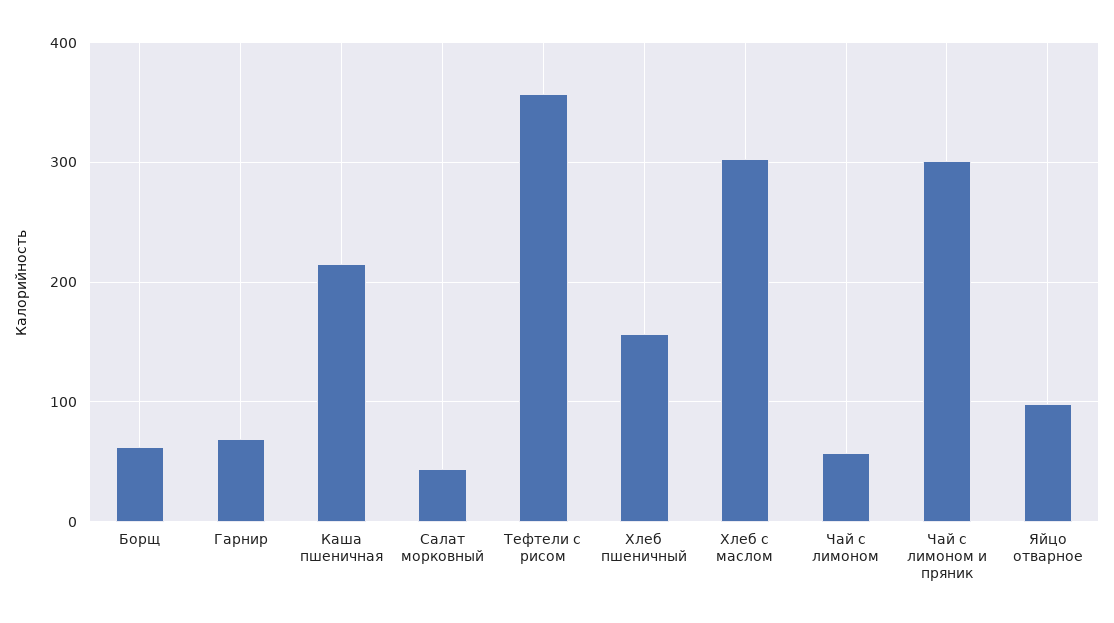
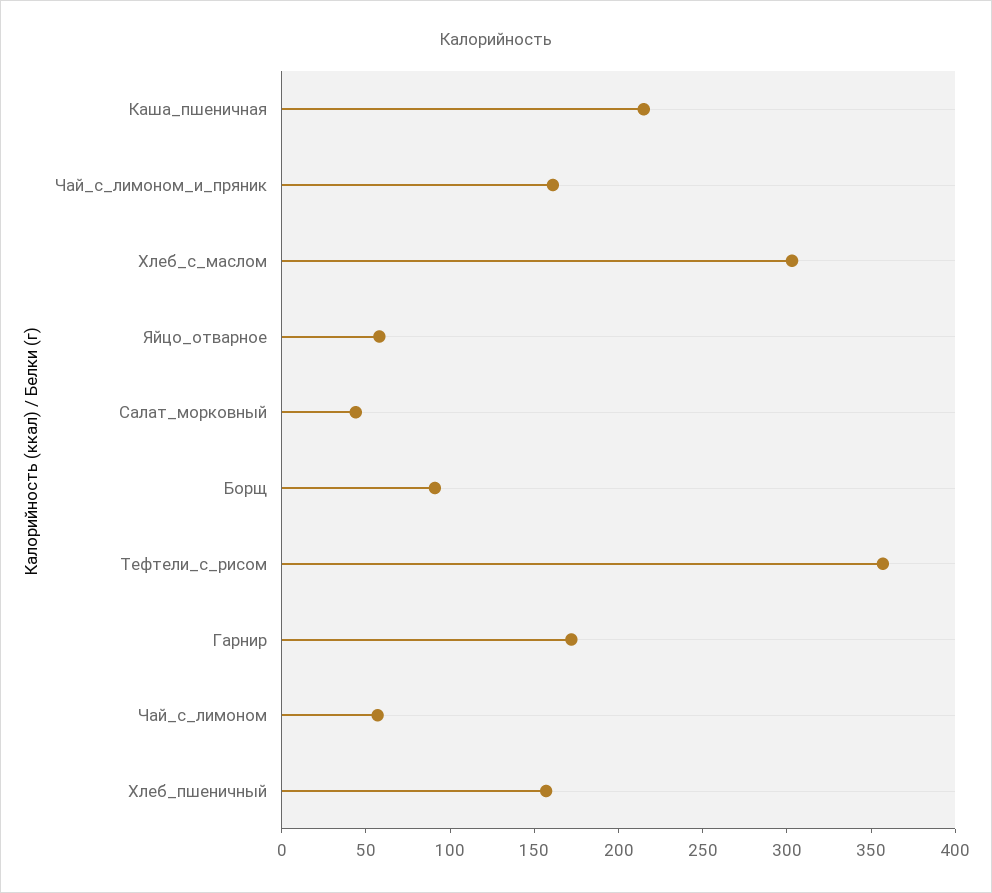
  {
-   "Борщ": 60,
+   "Борщ": 90,
-   "Гарнир": 70,
+   "Гарнир": 170,
    "Каша пшеничная": 220,
    "Салат морковный": 40,
    "Тефтели с рисом": 360,
    "Хлеб пшеничный": 160,
    "Хлеб с маслом": 300,
    "Чай с лимоном": 60,
-   "Чай с лимоном и пряник": 300,
+   "Чай с лимоном и пряник": 160,
-   "Яйцо отварное": 100
+   "Яйцо отварное": 60
  }

